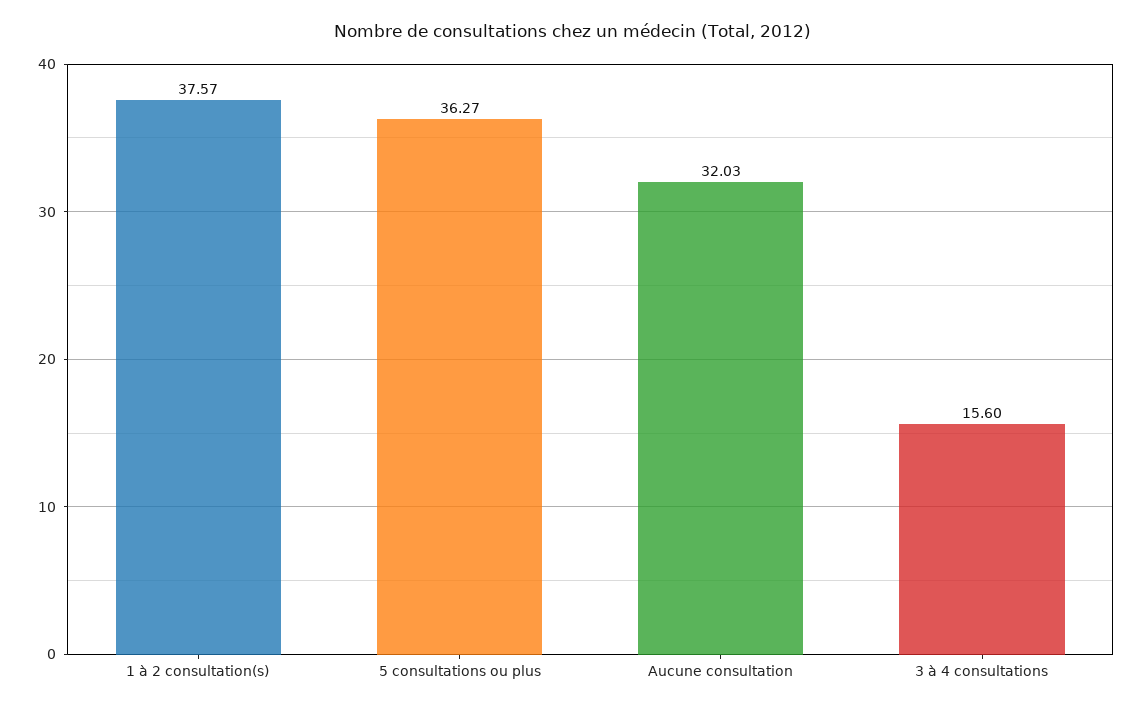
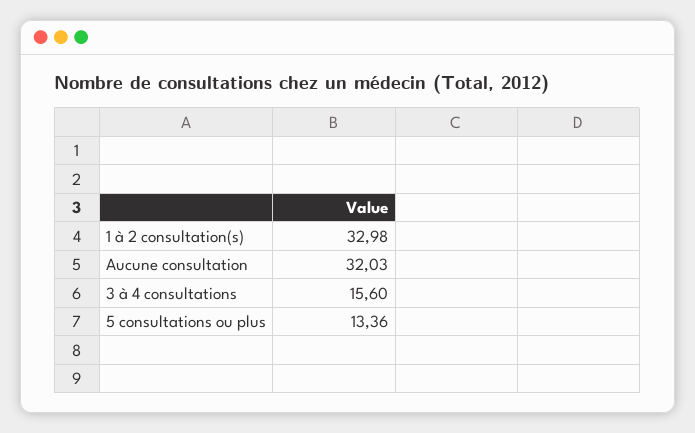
  {
-   "1 à 2 consultation(s)": 37.57,
+   "1 à 2 consultation(s)": 32.98,
-   "5 consultations ou plus": 36.27,
+   "5 consultations ou plus": 13.36,
    "Aucune consultation": 32.03,
    "3 à 4 consultations": 15.6
  }

